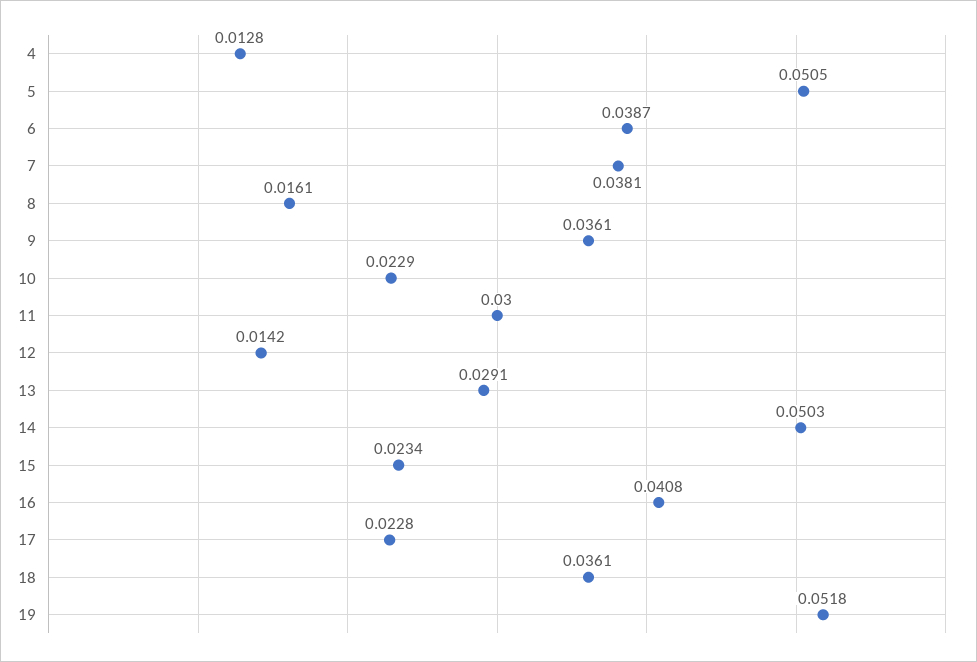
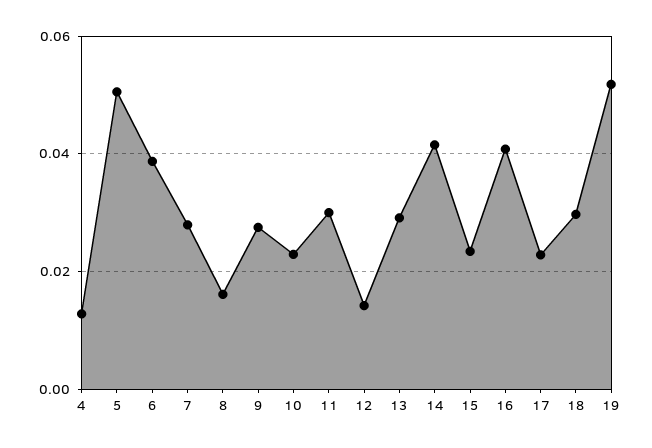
  {
    "4": 0.0128,
    "5": 0.0505,
    "6": 0.0387,
-   "7": 0.0381,
+   "7": 0.028,
    "8": 0.0161,
-   "9": 0.0361,
+   "9": 0.028,
    "10": 0.0229,
    "11": 0.03,
    "12": 0.0142,
    "13": 0.0291,
-   "14": 0.0503,
+   "14": 0.042,
    "15": 0.0234,
    "16": 0.0408,
    "17": 0.0228,
-   "18": 0.0361,
+   "18": 0.03,
    "19": 0.0518
  }

